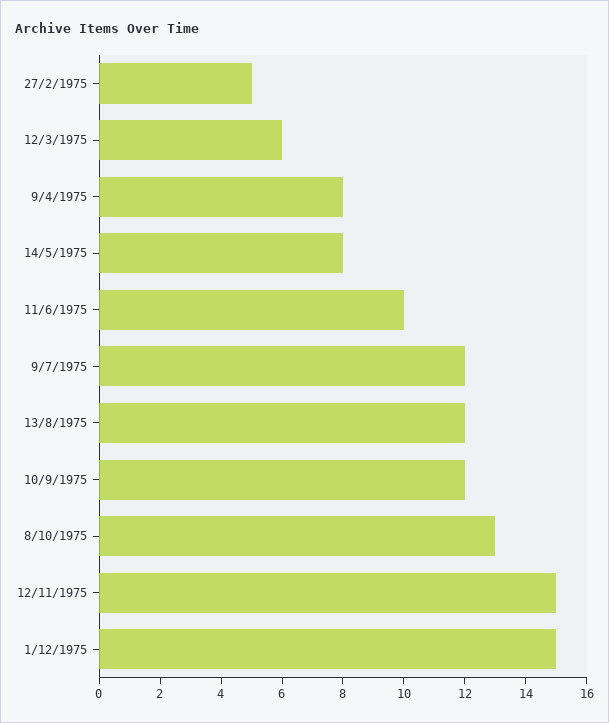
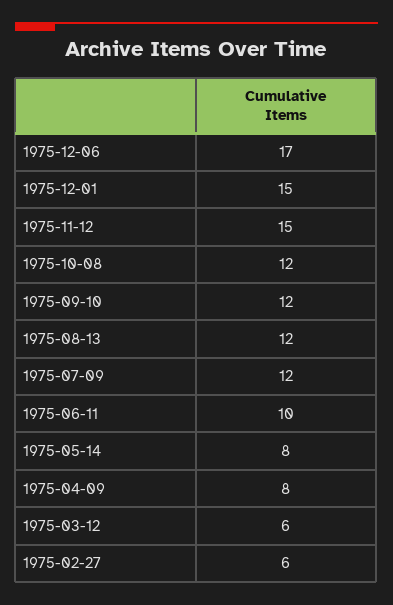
  {
-   "27/2/1975": 5,
+   "27/2/1975": 6,
    "12/3/1975": 6,
    "9/4/1975": 8,
    "14/5/1975": 8,
    "11/6/1975": 10,
    "9/7/1975": 12,
    "13/8/1975": 12,
    "10/9/1975": 12,
-   "8/10/1975": 13,
+   "8/10/1975": 12,
    "12/11/1975": 15,
-   "1/12/1975": 15
+   "1/12/1975": 15,
+   "1975-12-06": 17
  }

